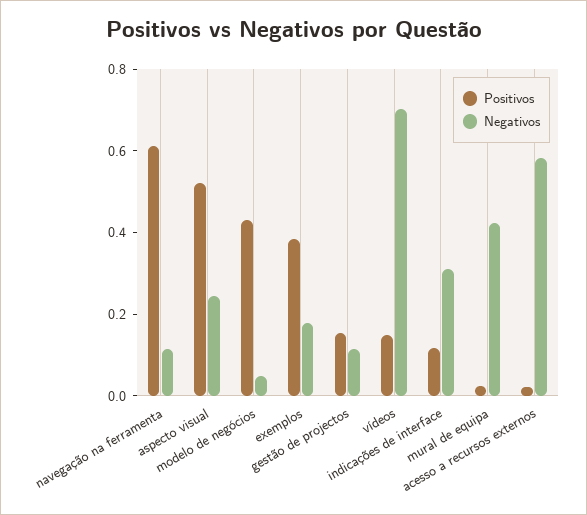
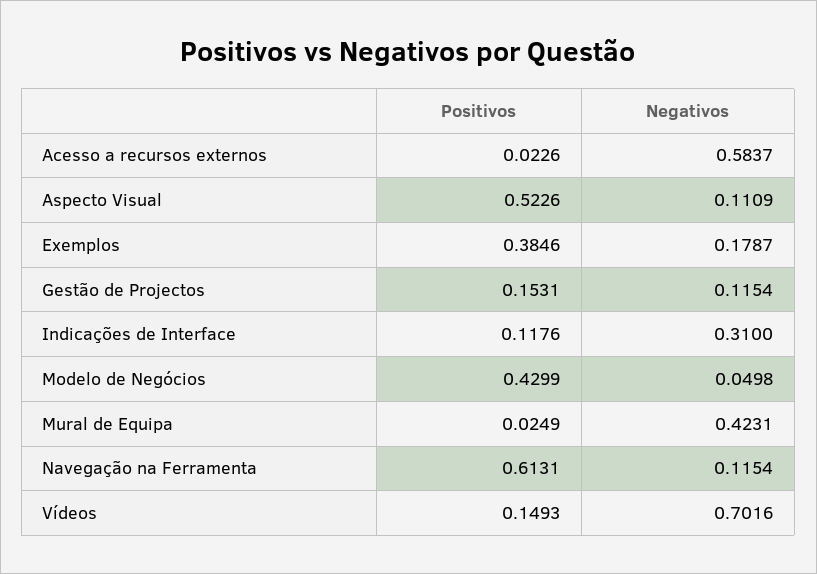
  {
    "Positivos": {
      "navegação na ferramenta": 0.6131,
      "aspecto visual": 0.5226,
      "modelo de negócios": 0.4299,
      "exemplos": 0.3846,
      "gestão de projectos": 0.1531,
      "vídeos": 0.1493,
      "indicações de interface": 0.1176,
      "mural de equipa": 0.0249,
      "acesso a recursos externos": 0.0226
    },
    "Negativos": {
      "navegação na ferramenta": 0.1154,
-     "aspecto visual": 0.25,
+     "aspecto visual": 0.1109,
      "modelo de negócios": 0.0498,
      "exemplos": 0.1787,
      "gestão de projectos": 0.1154,
      "vídeos": 0.7016,
      "indicações de interface": 0.31,
      "mural de equipa": 0.4231,
      "acesso a recursos externos": 0.5837
    }
  }

